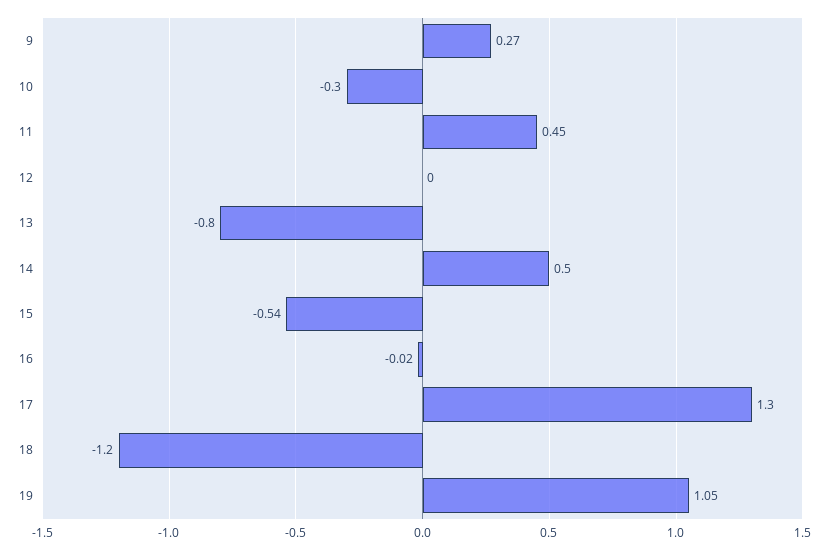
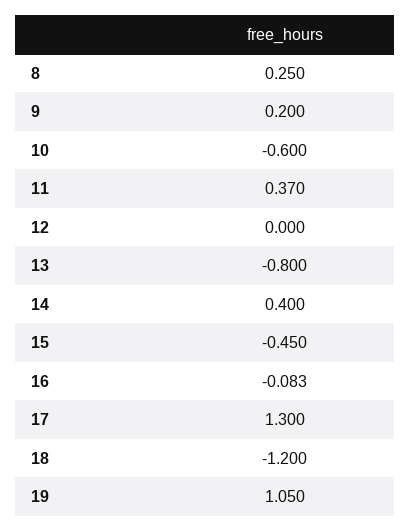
  {
-   "9": 0.27,
+   "9": 0.2,
-   "10": -0.3,
+   "10": -0.6,
-   "11": 0.45,
+   "11": 0.37,
    "12": 0,
    "13": -0.8,
-   "14": 0.5,
+   "14": 0.4,
-   "15": -0.54,
+   "15": -0.45,
-   "16": -0.02,
+   "16": -0.083,
    "17": 1.3,
    "18": -1.2,
-   "19": 1.05
+   "19": 1.05,
+   "8": 0.25
  }

